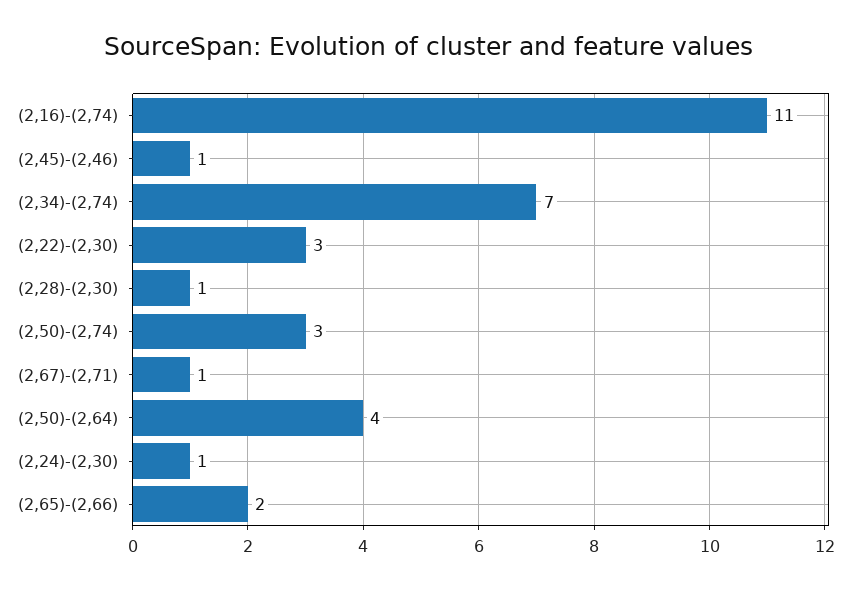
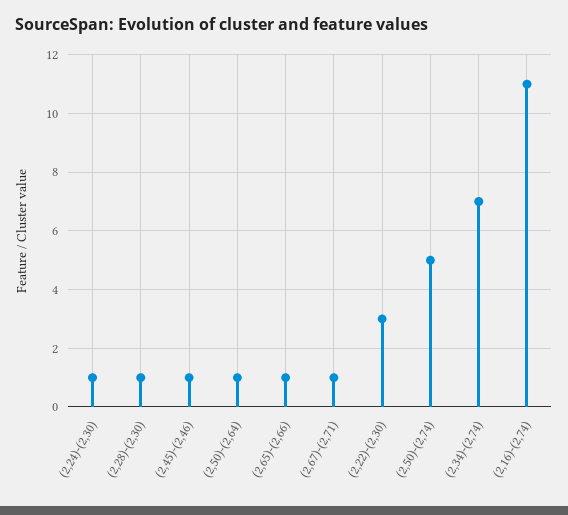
  {
    "(2,16)-(2,74)": 11,
    "(2,45)-(2,46)": 1,
    "(2,34)-(2,74)": 7,
    "(2,22)-(2,30)": 3,
    "(2,28)-(2,30)": 1,
-   "(2,50)-(2,74)": 3,
+   "(2,50)-(2,74)": 5,
    "(2,67)-(2,71)": 1,
-   "(2,50)-(2,64)": 4,
+   "(2,50)-(2,64)": 1,
    "(2,24)-(2,30)": 1,
-   "(2,65)-(2,66)": 2
+   "(2,65)-(2,66)": 1
  }

